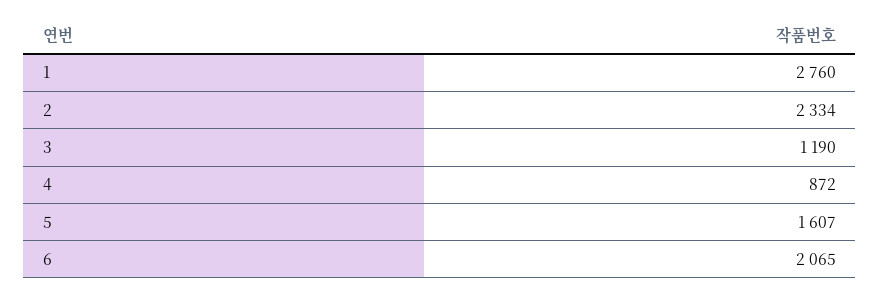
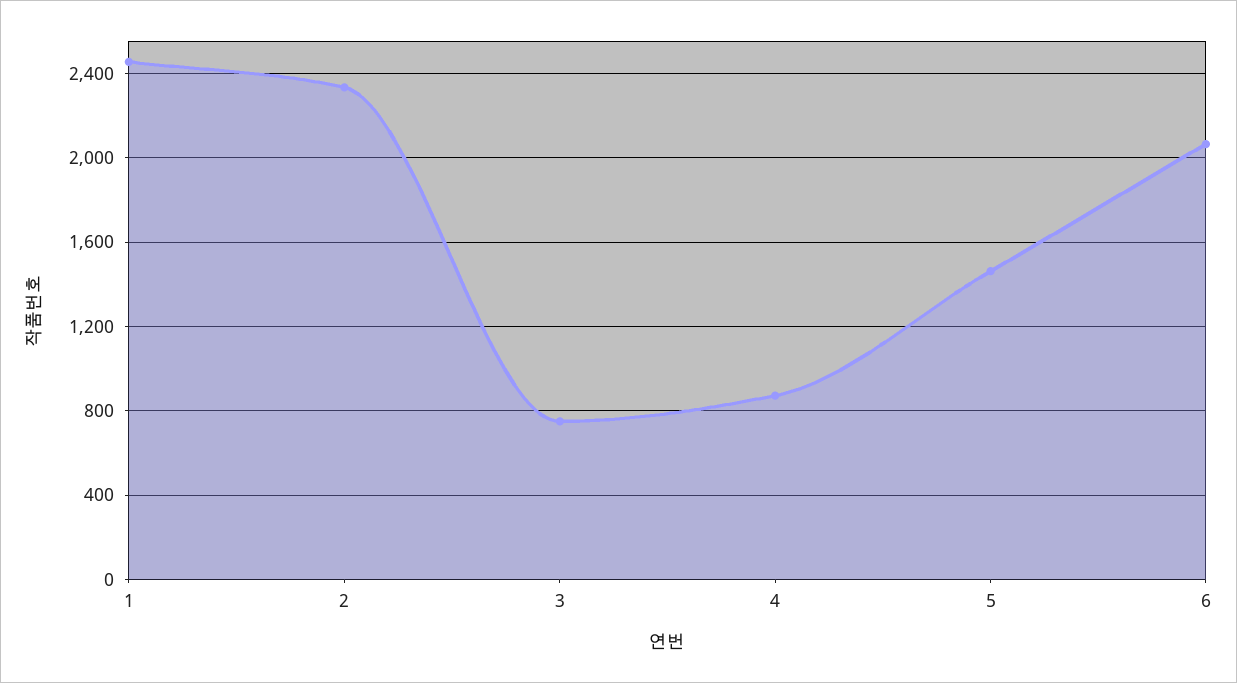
  {
-   "1": 2760,
+   "1": 2450,
    "2": 2334,
-   "3": 1190,
+   "3": 750,
    "4": 872,
-   "5": 1607,
+   "5": 1450,
    "6": 2065
  }

